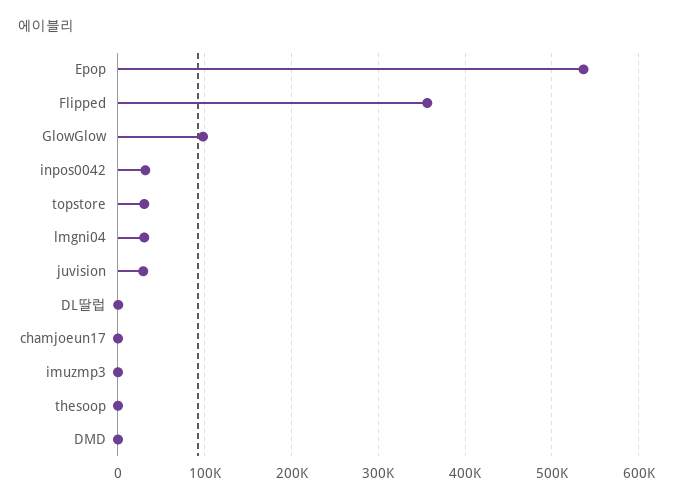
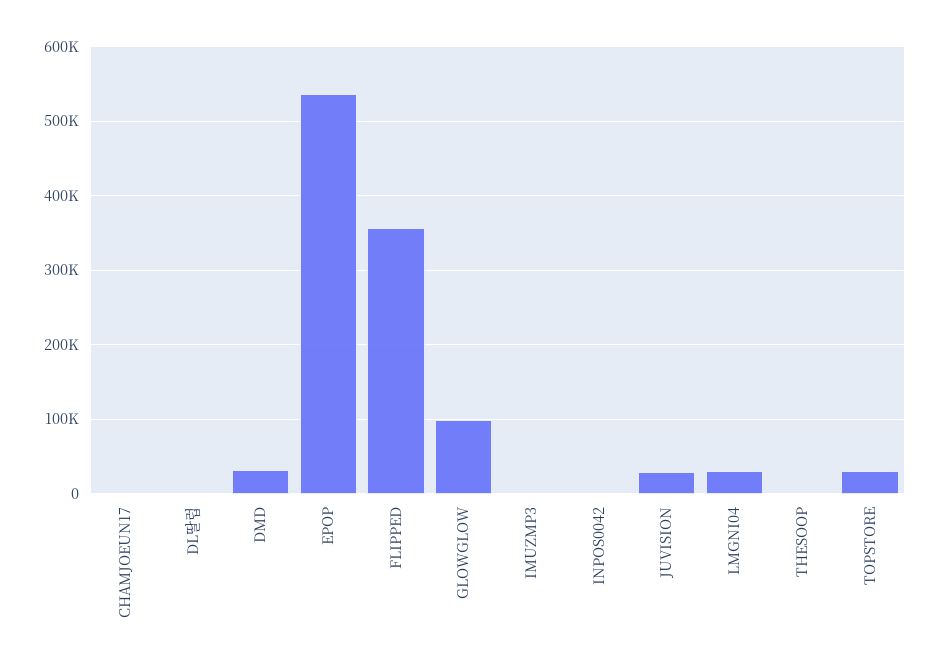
  {
    "Epop": 540000,
    "Flipped": 360000,
    "GlowGlow": 100000,
-   "inpos0042": 30000,
+   "inpos0042": 0,
    "topstore": 30000,
    "lmgni04": 30000,
    "juvision": 30000,
    "DL딸럽": 0,
    "chamjoeun17": 0,
    "imuzmp3": 0,
    "thesoop": 0,
-   "DMD": 0
+   "DMD": 30000
  }

